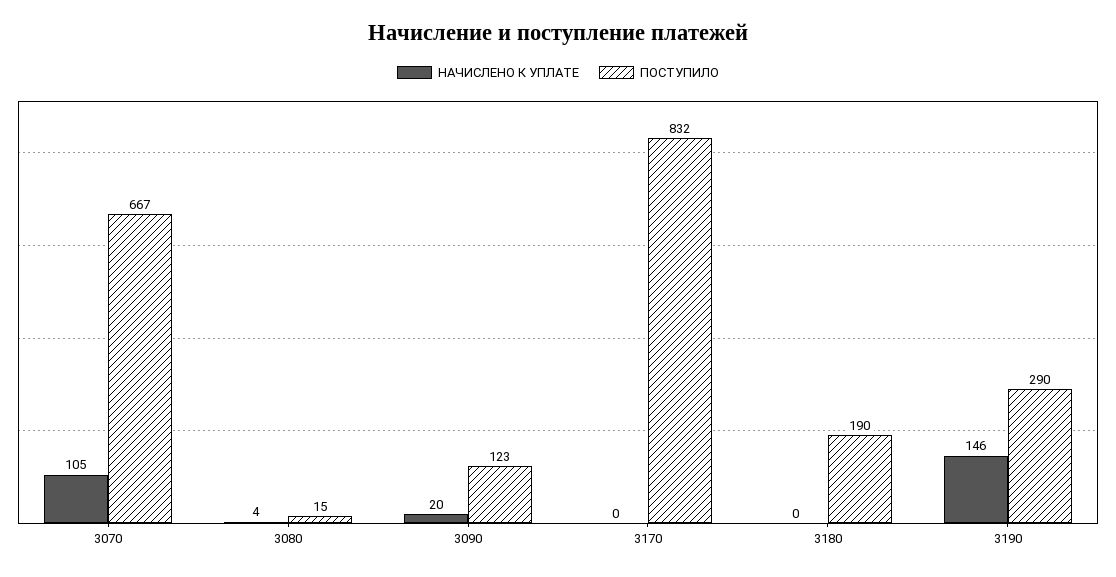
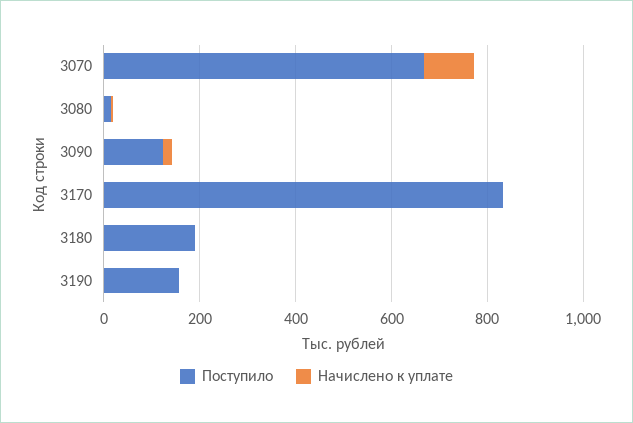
  {
    "НАЧИСЛЕНО К УПЛАТЕ": {
      "3070": 105,
      "3080": 4,
      "3090": 20,
      "3170": 0,
      "3180": 0,
-     "3190": 146
+     "3190": 0
    },
    "ПОСТУПИЛО": {
      "3070": 667,
      "3080": 15,
      "3090": 123,
      "3170": 832,
      "3180": 190,
-     "3190": 290
+     "3190": 150
    }
  }

